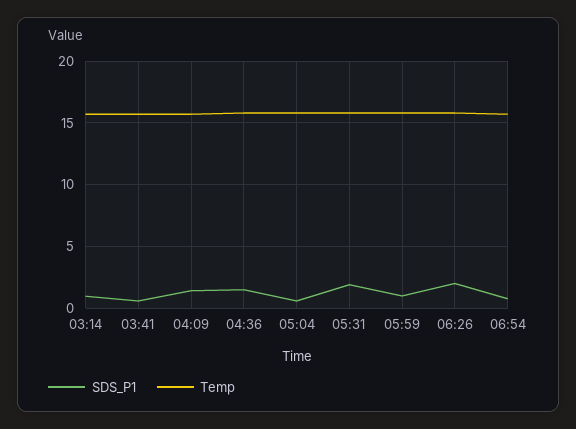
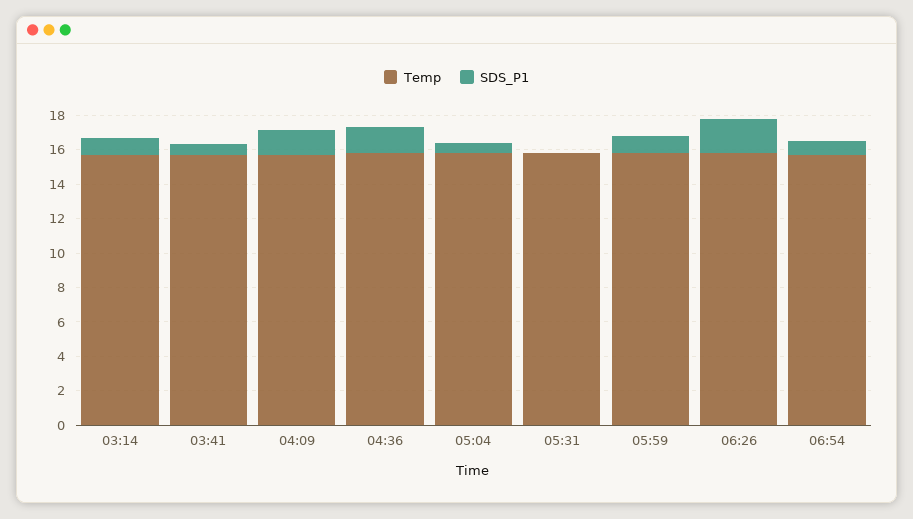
  {
    "SDS_P1": {
      "03:14": 1,
      "03:41": 0.5,
      "04:09": 1.5,
      "04:36": 1.5,
      "05:04": 0.5,
-     "05:31": 2,
+     "05:31": 0,
      "05:59": 1,
      "06:26": 2,
      "06:54": 1
    },
    "Temp": {
      "03:14": 15.5,
      "03:41": 15.5,
      "04:09": 15.5,
      "04:36": 16,
      "05:04": 16,
      "05:31": 16,
      "05:59": 16,
      "06:26": 16,
      "06:54": 15.5
    }
  }

